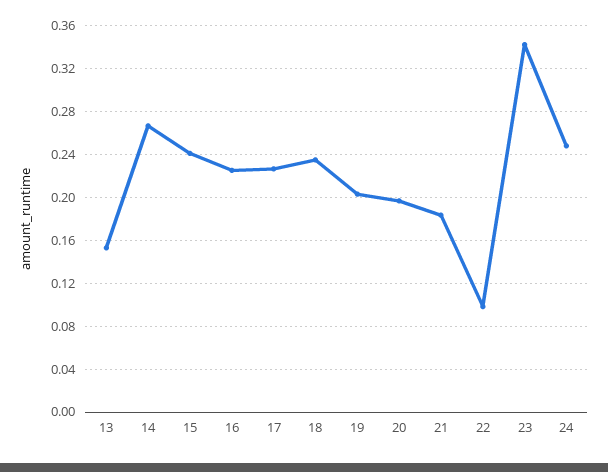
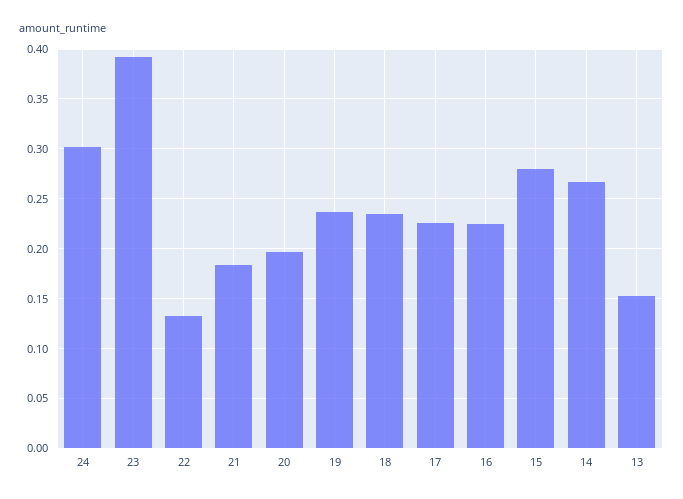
  {
    "13": 0.15,
    "14": 0.27,
-   "15": 0.24,
+   "15": 0.28,
    "16": 0.23,
    "17": 0.23,
    "18": 0.23,
-   "19": 0.2,
+   "19": 0.24,
    "20": 0.2,
    "21": 0.18,
-   "22": 0.1,
+   "22": 0.13,
-   "23": 0.34,
+   "23": 0.39,
-   "24": 0.25
+   "24": 0.3
  }

